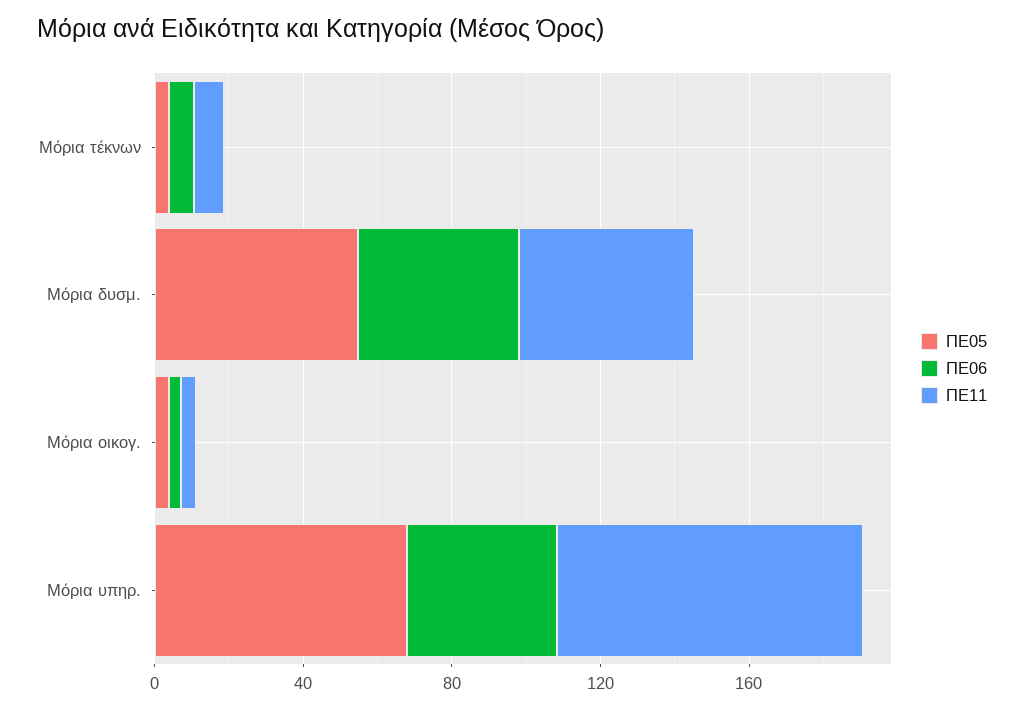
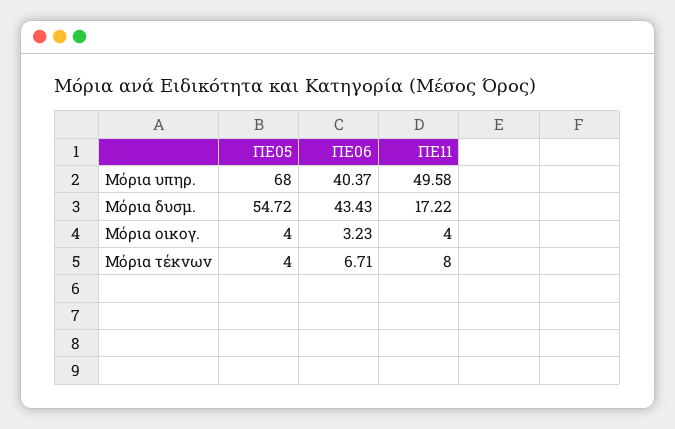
  {
    "ΠΕ05": {
      "Μόρια τέκνων": 4,
      "Μόρια δυσμ.": 54.72,
      "Μόρια οικογ.": 4,
      "Μόρια υπηρ.": 68
    },
    "ΠΕ06": {
      "Μόρια τέκνων": 6.71,
      "Μόρια δυσμ.": 43.43,
      "Μόρια οικογ.": 3.23,
      "Μόρια υπηρ.": 40.37
    },
    "ΠΕ11": {
      "Μόρια τέκνων": 8,
-     "Μόρια δυσμ.": 50,
+     "Μόρια δυσμ.": 17.22,
      "Μόρια οικογ.": 4,
-     "Μόρια υπηρ.": 80
+     "Μόρια υπηρ.": 49.58
    }
  }

